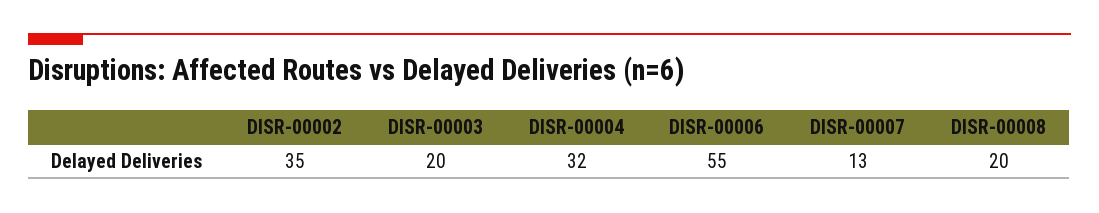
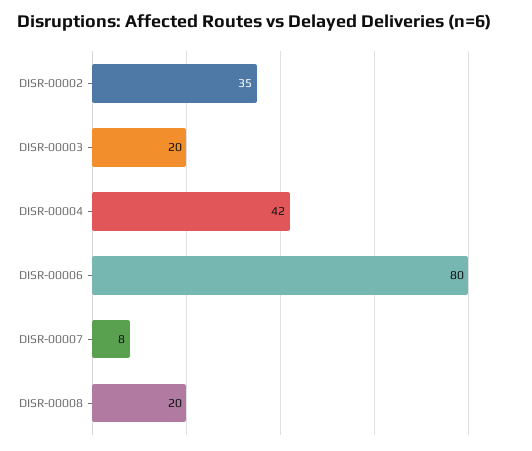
  {
    "DISR-00002": 35,
    "DISR-00003": 20,
-   "DISR-00004": 32,
+   "DISR-00004": 42,
-   "DISR-00006": 55,
+   "DISR-00006": 80,
-   "DISR-00007": 13,
+   "DISR-00007": 8,
    "DISR-00008": 20
  }

